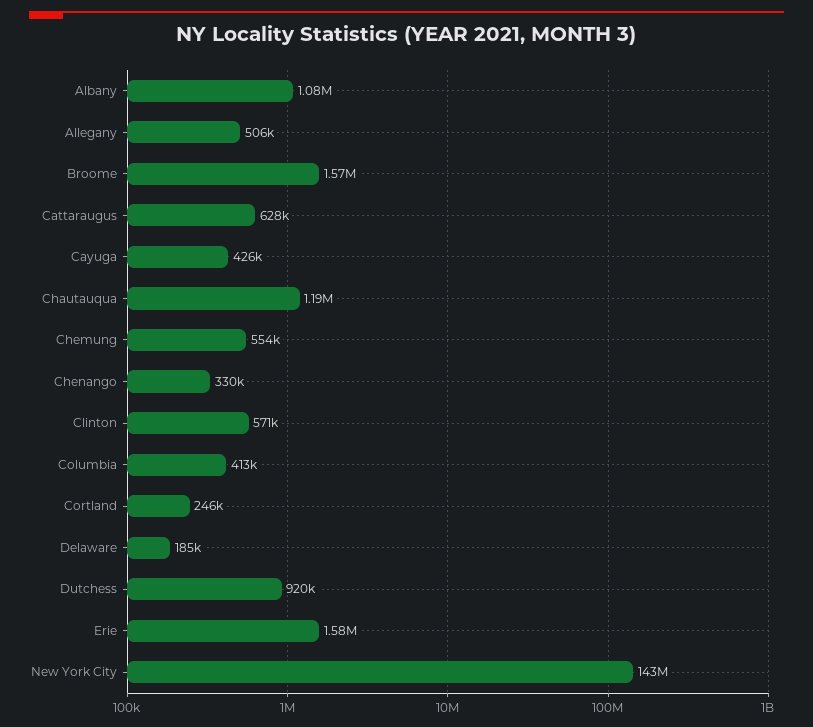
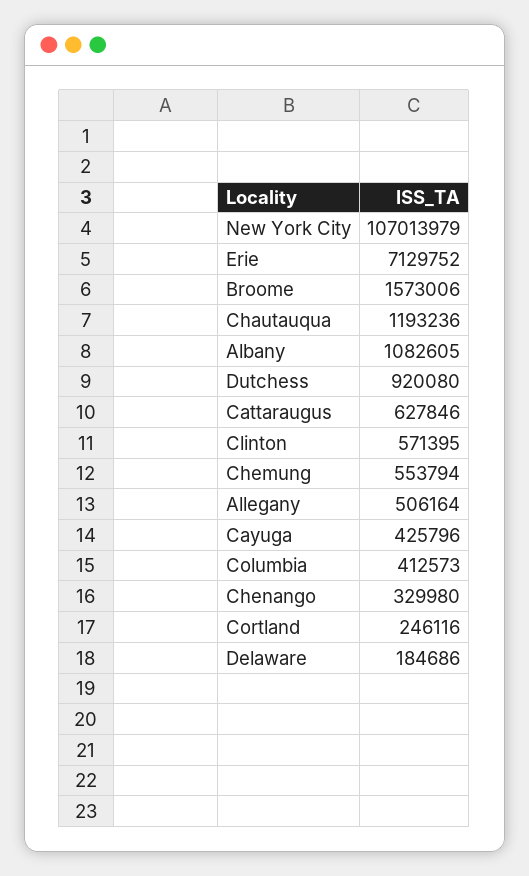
  {
    "Albany": 1082605,
    "Allegany": 506164,
    "Broome": 1573006,
    "Cattaraugus": 627846,
    "Cayuga": 425796,
    "Chautauqua": 1193236,
    "Chemung": 553794,
    "Chenango": 329980,
    "Clinton": 571395,
    "Columbia": 412573,
    "Cortland": 246116,
    "Delaware": 184686,
    "Dutchess": 920080,
-   "Erie": 1580000,
+   "Erie": 7129752,
-   "New York City": 143000000
+   "New York City": 107013979
  }

